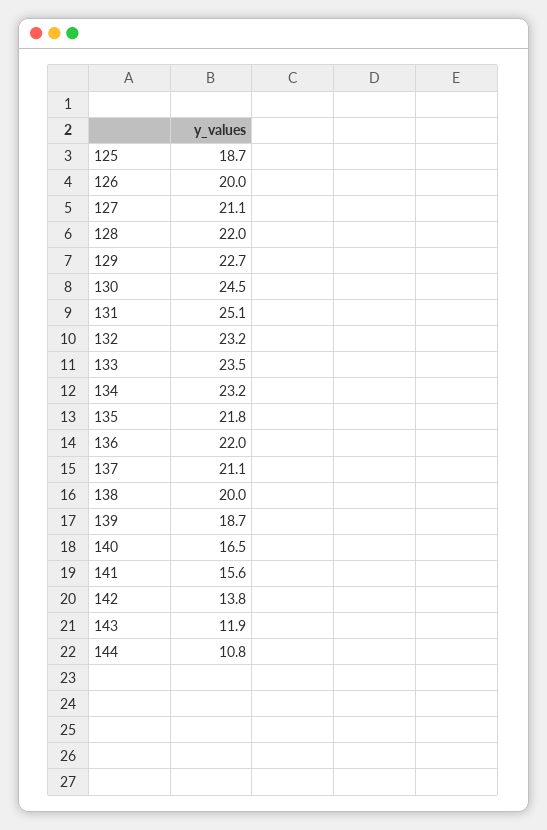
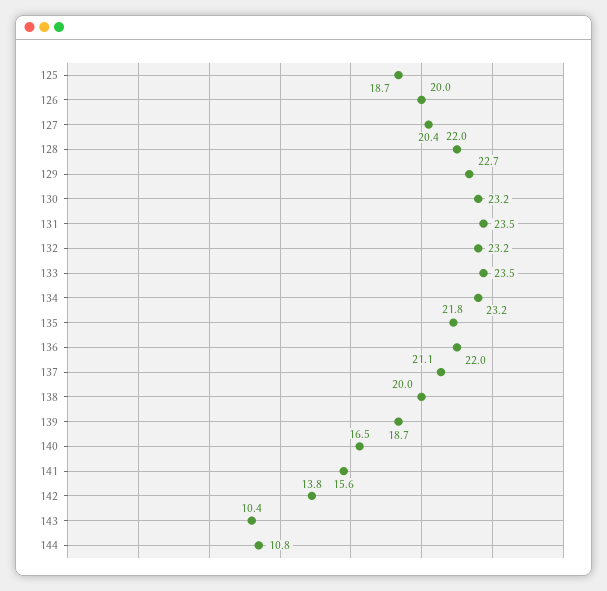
  {
    "125": 18.7,
    "126": 20,
-   "127": 21.1,
+   "127": 20.4,
    "128": 22,
    "129": 22.7,
-   "130": 24.5,
+   "130": 23.2,
-   "131": 25.1,
+   "131": 23.5,
    "132": 23.2,
    "133": 23.5,
    "134": 23.2,
    "135": 21.8,
    "136": 22,
    "137": 21.1,
    "138": 20,
    "139": 18.7,
    "140": 16.5,
    "141": 15.6,
    "142": 13.8,
-   "143": 11.9,
+   "143": 10.4,
    "144": 10.8
  }

